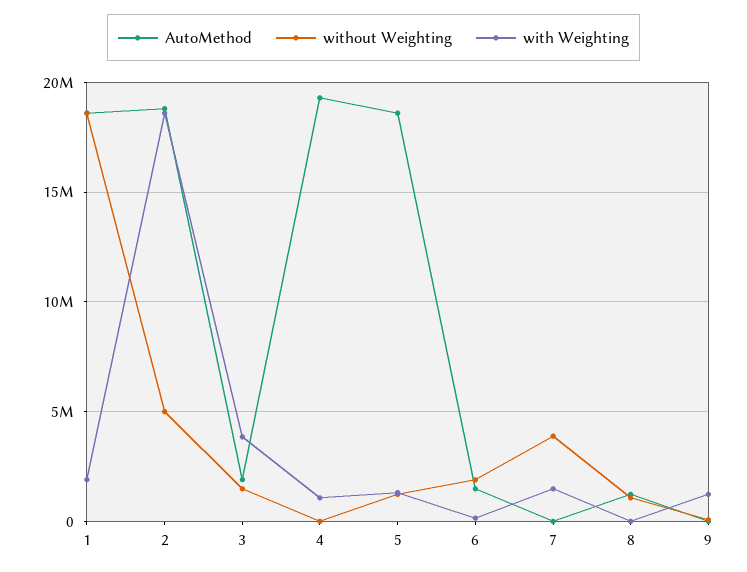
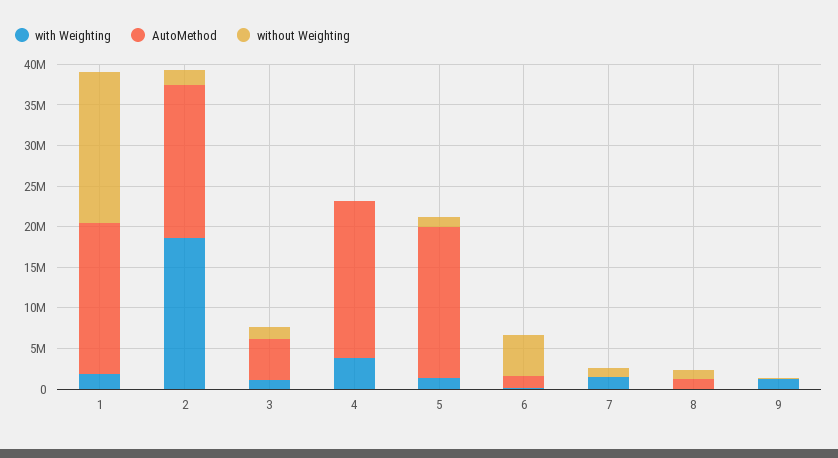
  {
    "AutoMethod": {
      "1": 18500000,
      "2": 19000000,
-     "3": 2000000,
+     "3": 5000000,
      "4": 19500000,
      "5": 18500000,
      "6": 1500000,
      "7": 0,
      "8": 1000000,
      "9": 0
    },
    "without Weighting": {
      "1": 18500000,
-     "2": 5000000,
+     "2": 2000000,
      "3": 1500000,
      "4": 0,
      "5": 1000000,
-     "6": 2000000,
+     "6": 5000000,
-     "7": 4000000,
+     "7": 1000000,
      "8": 1000000,
      "9": 0
    },
    "with Weighting": {
      "1": 2000000,
      "2": 18500000,
-     "3": 4000000,
+     "3": 1000000,
-     "4": 1000000,
+     "4": 4000000,
      "5": 1500000,
      "6": 0,
      "7": 1500000,
      "8": 0,
      "9": 1000000
    }
  }

